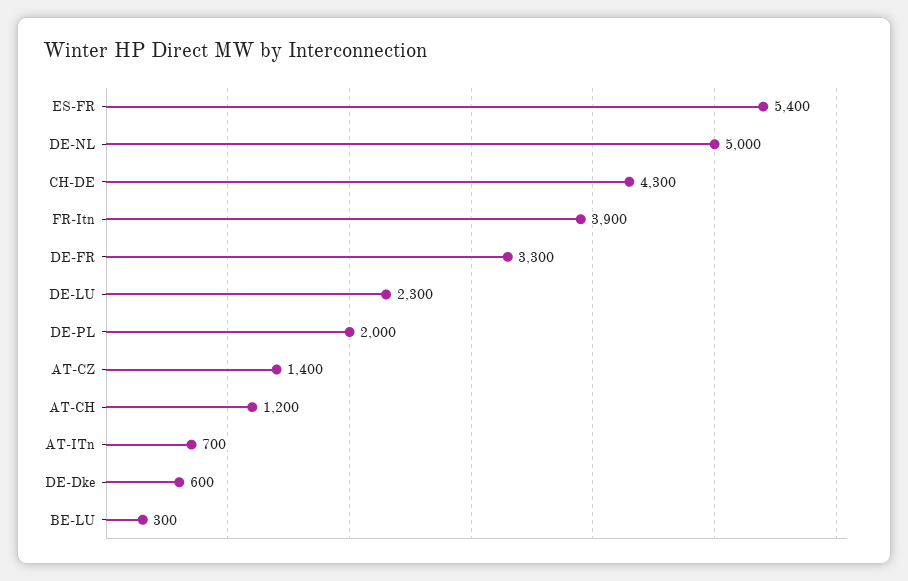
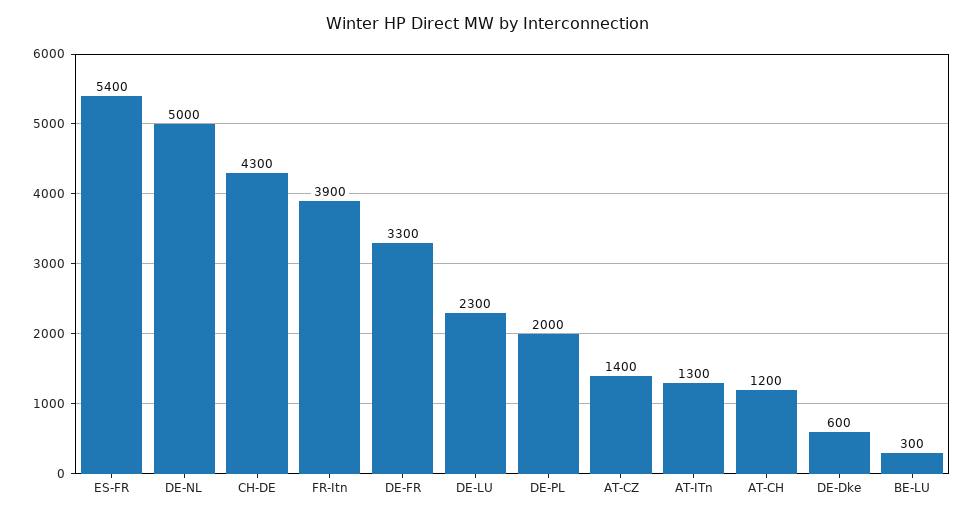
  {
    "ES-FR": 5400,
    "DE-NL": 5000,
    "CH-DE": 4300,
    "FR-Itn": 3900,
    "DE-FR": 3300,
    "DE-LU": 2300,
    "DE-PL": 2000,
    "AT-CZ": 1400,
    "AT-CH": 1200,
-   "AT-ITn": 700,
+   "AT-ITn": 1300,
    "DE-Dke": 600,
    "BE-LU": 300
  }

